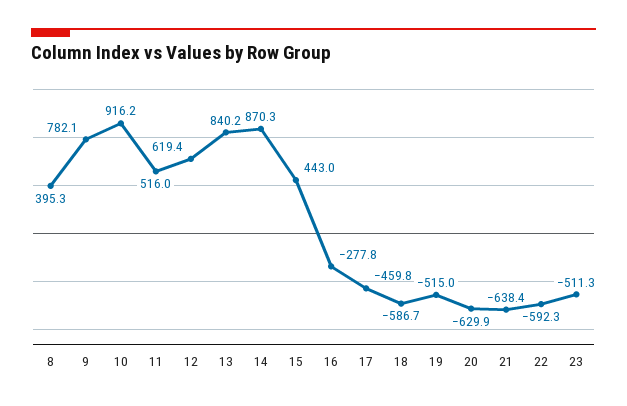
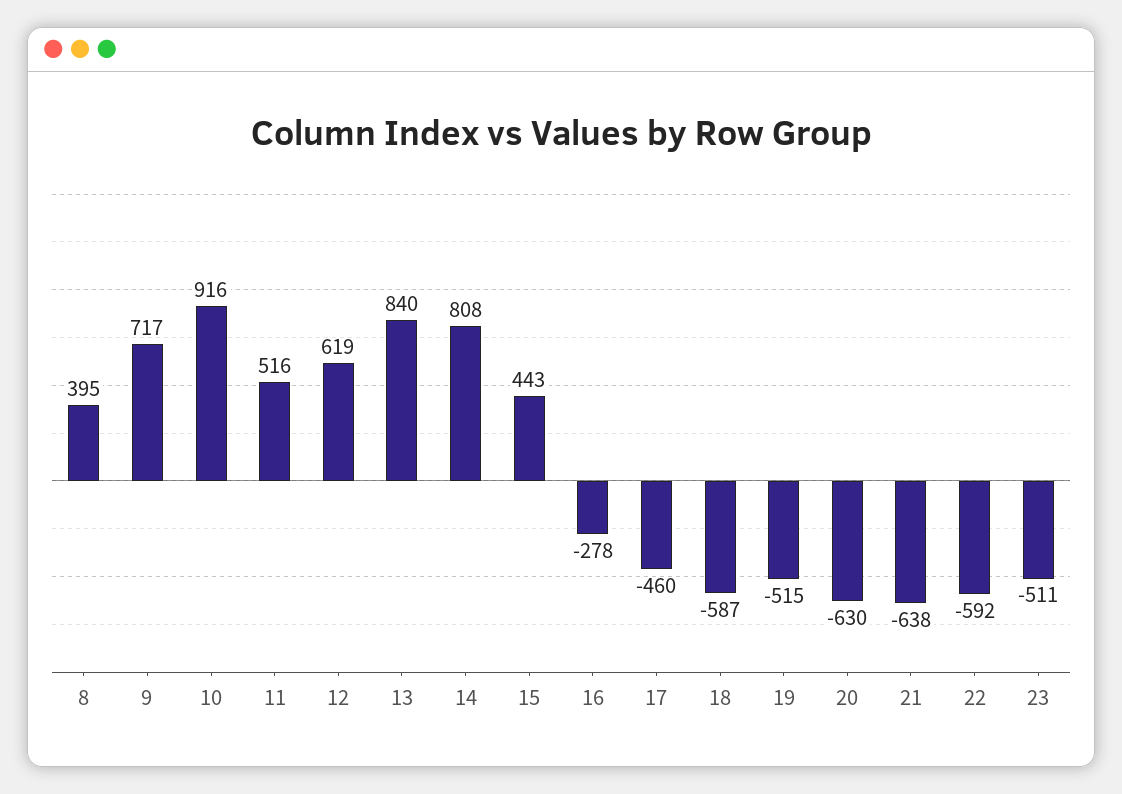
  {
    "8": 395.3,
-   "9": 782.1,
+   "9": 717,
    "10": 916.2,
    "11": 516,
    "12": 619.4,
    "13": 840.2,
-   "14": 870.3,
+   "14": 808,
    "15": 443,
    "16": -277.8,
    "17": -459.8,
    "18": -586.7,
    "19": -515,
    "20": -629.9,
    "21": -638.4,
    "22": -592.3,
    "23": -511.3
  }

